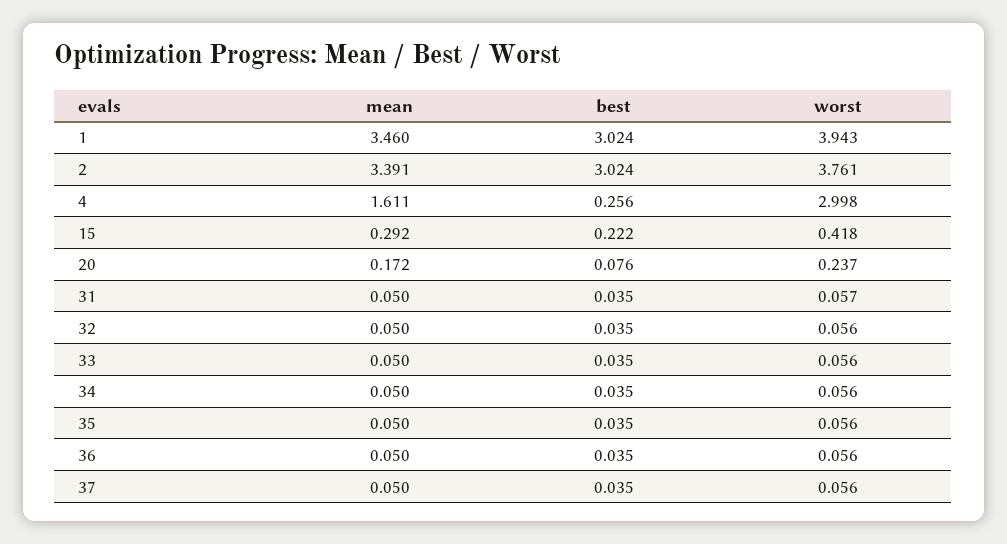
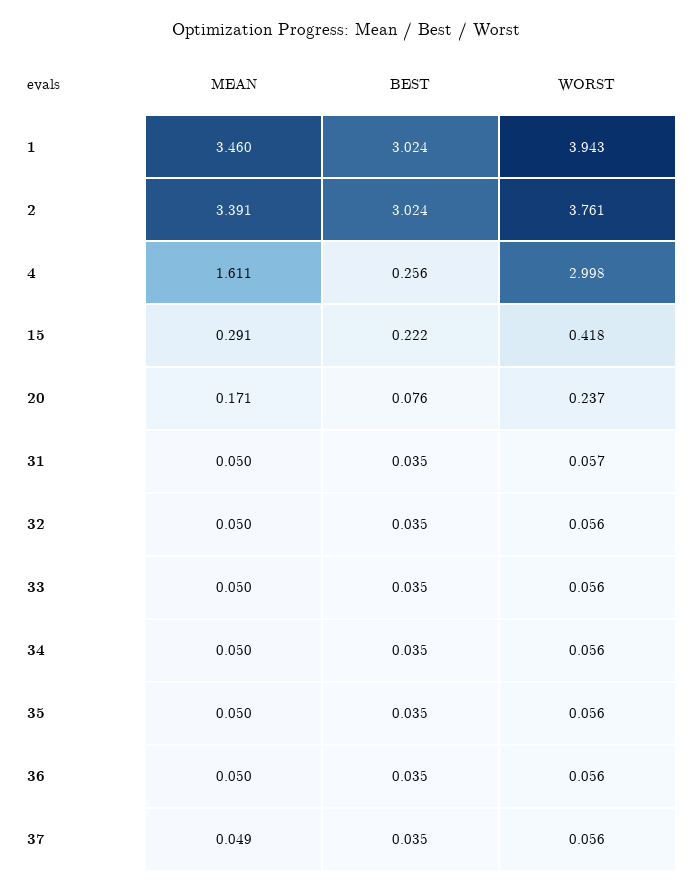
  {
    "mean": {
      "1": 3.46,
      "2": 3.391,
      "4": 1.611,
-     "15": 0.292,
+     "15": 0.291,
-     "20": 0.172,
+     "20": 0.171,
      "31": 0.05,
      "32": 0.05,
      "33": 0.05,
      "34": 0.05,
      "35": 0.05,
      "36": 0.05,
-     "37": 0.05
+     "37": 0.049
    },
    "best": {
      "1": 3.024,
      "2": 3.024,
      "4": 0.256,
      "15": 0.222,
      "20": 0.076,
      "31": 0.035,
      "32": 0.035,
      "33": 0.035,
      "34": 0.035,
      "35": 0.035,
      "36": 0.035,
      "37": 0.035
    },
    "worst": {
      "1": 3.943,
      "2": 3.761,
      "4": 2.998,
      "15": 0.418,
      "20": 0.237,
      "31": 0.057,
      "32": 0.056,
      "33": 0.056,
      "34": 0.056,
      "35": 0.056,
      "36": 0.056,
      "37": 0.056
    }
  }

